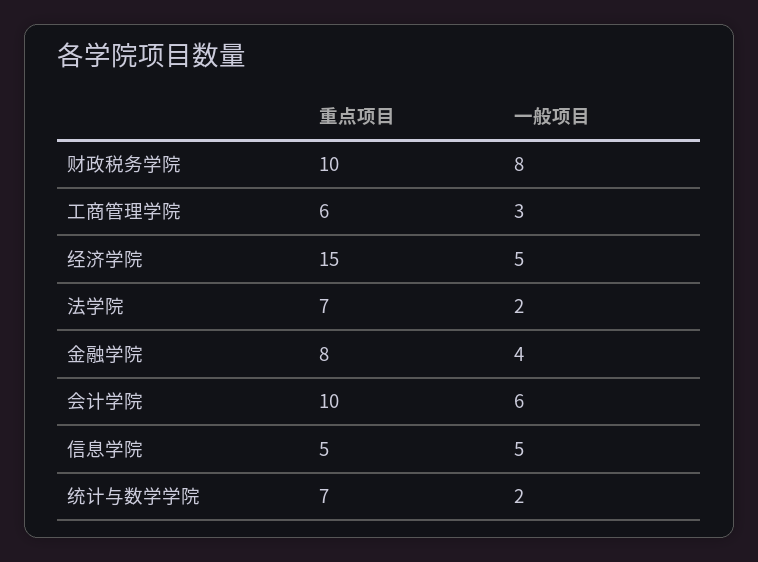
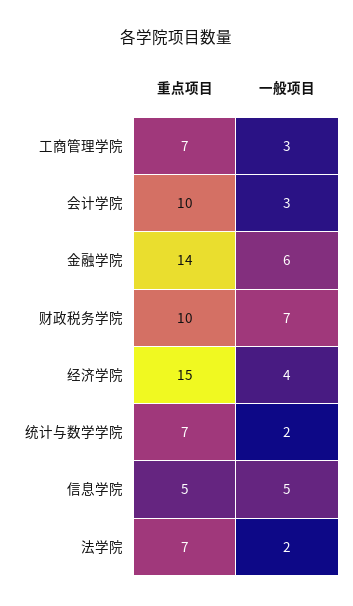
  {
    "重点项目": {
      "财政税务学院": 10,
-     "工商管理学院": 6,
+     "工商管理学院": 7,
      "经济学院": 15,
      "法学院": 7,
-     "金融学院": 8,
+     "金融学院": 14,
      "会计学院": 10,
      "信息学院": 5,
      "统计与数学学院": 7
    },
    "一般项目": {
-     "财政税务学院": 8,
+     "财政税务学院": 7,
      "工商管理学院": 3,
-     "经济学院": 5,
+     "经济学院": 4,
      "法学院": 2,
-     "金融学院": 4,
+     "金融学院": 6,
-     "会计学院": 6,
+     "会计学院": 3,
      "信息学院": 5,
      "统计与数学学院": 2
    }
  }

